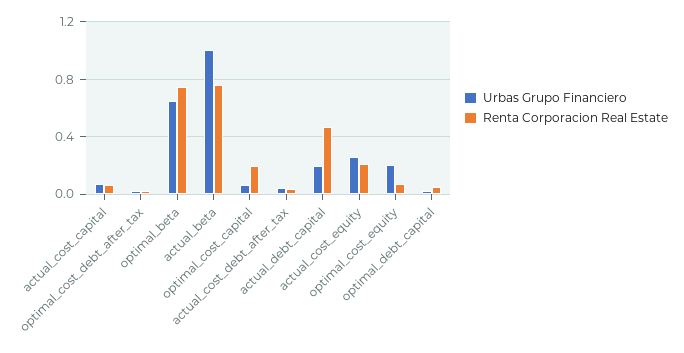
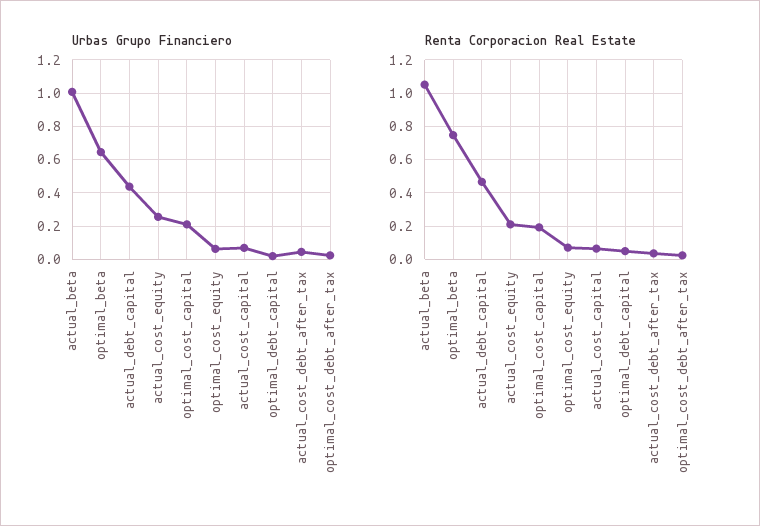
  {
    "Urbas Grupo Financiero": {
      "actual_cost_capital": 0.05,
      "optimal_cost_debt_after_tax": 0,
      "optimal_beta": 0.65,
      "actual_beta": 1,
-     "optimal_cost_capital": 0.05,
+     "optimal_cost_capital": 0.2,
      "actual_cost_debt_after_tax": 0.05,
-     "actual_debt_capital": 0.2,
+     "actual_debt_capital": 0.45,
      "actual_cost_equity": 0.25,
-     "optimal_cost_equity": 0.2,
+     "optimal_cost_equity": 0.05,
      "optimal_debt_capital": 0
    },
    "Renta Corporacion Real Estate": {
      "actual_cost_capital": 0.05,
      "optimal_cost_debt_after_tax": 0,
      "optimal_beta": 0.75,
-     "actual_beta": 0.75,
+     "actual_beta": 1.05,
      "optimal_cost_capital": 0.2,
      "actual_cost_debt_after_tax": 0.05,
      "actual_debt_capital": 0.45,
      "actual_cost_equity": 0.2,
      "optimal_cost_equity": 0.05,
      "optimal_debt_capital": 0.05
    }
  }

